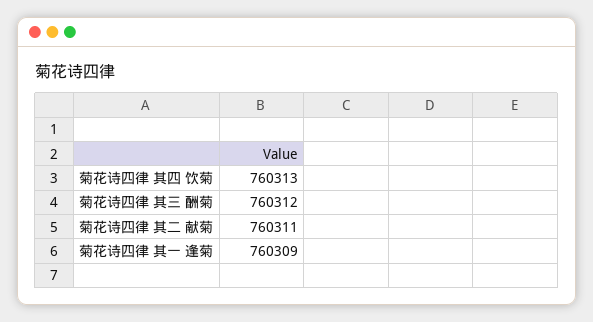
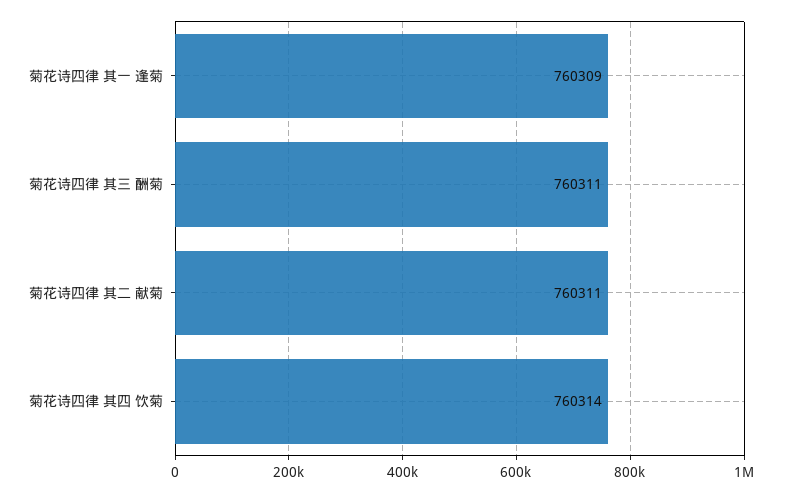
  {
-   "菊花诗四律 其四 饮菊": 760313,
+   "菊花诗四律 其四 饮菊": 760314,
-   "菊花诗四律 其三 酬菊": 760312,
+   "菊花诗四律 其三 酬菊": 760311,
    "菊花诗四律 其二 献菊": 760311,
    "菊花诗四律 其一 逢菊": 760309
  }

